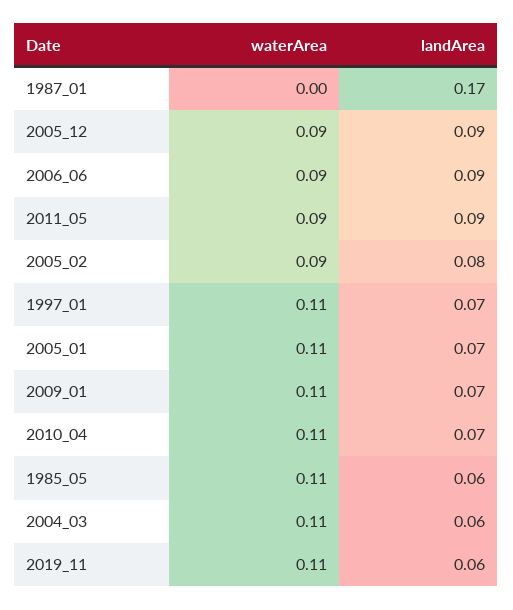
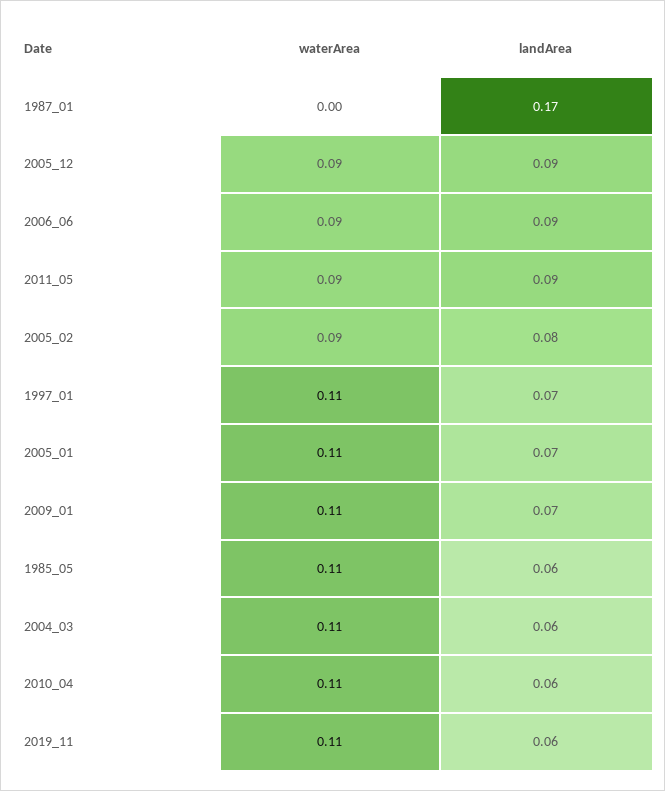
  {
    "waterArea": {
      "1987_01": 0,
      "2005_12": 0.09,
      "2006_06": 0.09,
      "2011_05": 0.09,
      "2005_02": 0.09,
      "1997_01": 0.11,
      "2005_01": 0.11,
      "2009_01": 0.11,
      "2010_04": 0.11,
      "1985_05": 0.11,
      "2004_03": 0.11,
      "2019_11": 0.11
    },
    "landArea": {
      "1987_01": 0.17,
      "2005_12": 0.09,
      "2006_06": 0.09,
      "2011_05": 0.09,
      "2005_02": 0.08,
      "1997_01": 0.07,
      "2005_01": 0.07,
      "2009_01": 0.07,
-     "2010_04": 0.07,
+     "2010_04": 0.06,
      "1985_05": 0.06,
      "2004_03": 0.06,
      "2019_11": 0.06
    }
  }

